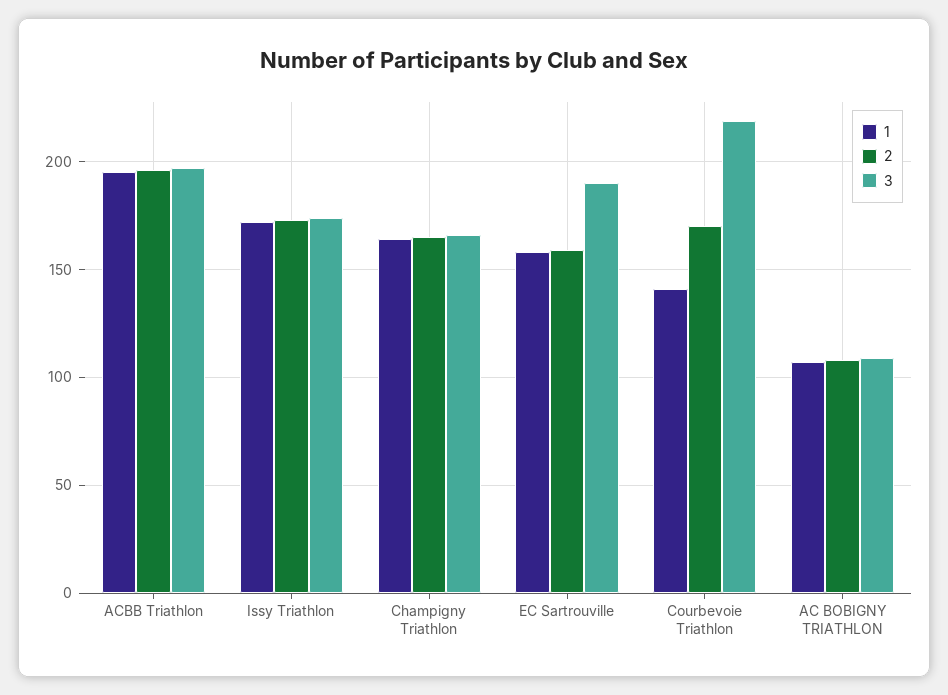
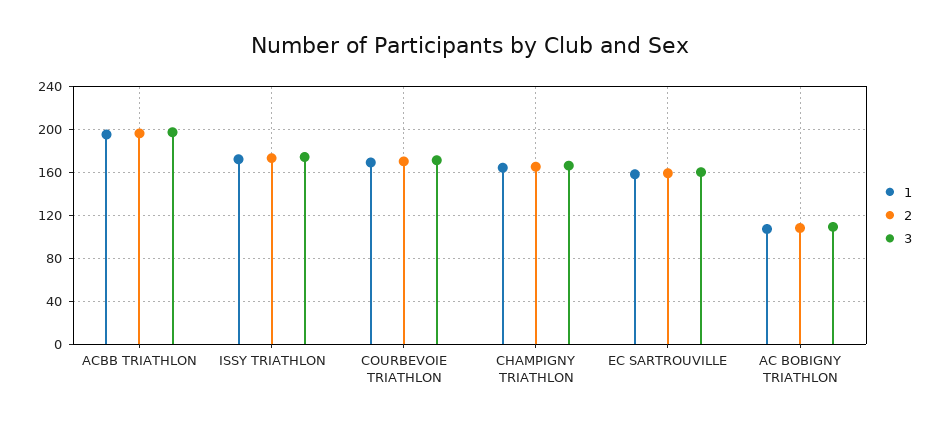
  {
    "1": {
      "ACBB Triathlon": 195,
      "Issy Triathlon": 170,
      "Champigny Triathlon": 165,
      "EC Sartrouville": 160,
-     "Courbevoie Triathlon": 140,
+     "Courbevoie Triathlon": 170,
      "AC BOBIGNY TRIATHLON": 105
    },
    "2": {
      "ACBB Triathlon": 195,
      "Issy Triathlon": 175,
      "Champigny Triathlon": 165,
      "EC Sartrouville": 160,
      "Courbevoie Triathlon": 170,
      "AC BOBIGNY TRIATHLON": 110
    },
    "3": {
      "ACBB Triathlon": 195,
      "Issy Triathlon": 175,
      "Champigny Triathlon": 165,
-     "EC Sartrouville": 190,
+     "EC Sartrouville": 160,
-     "Courbevoie Triathlon": 220,
+     "Courbevoie Triathlon": 170,
      "AC BOBIGNY TRIATHLON": 110
    }
  }

